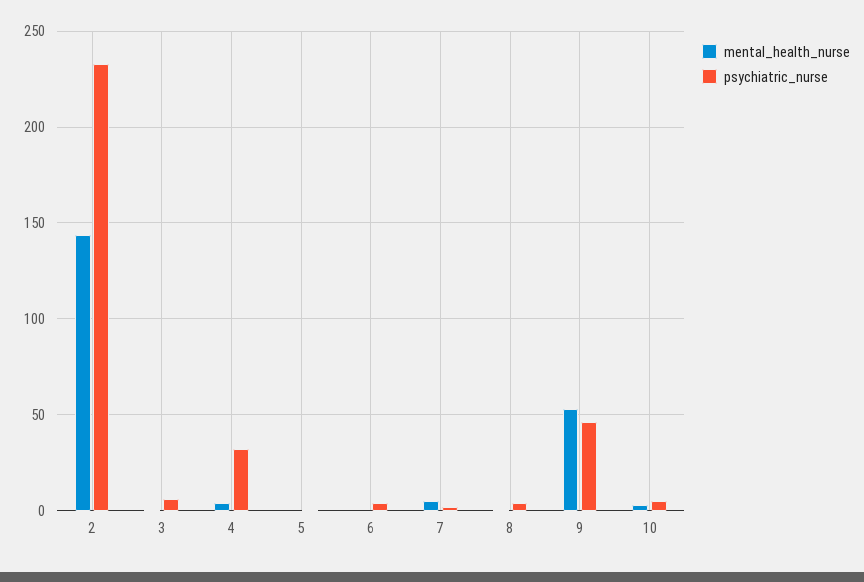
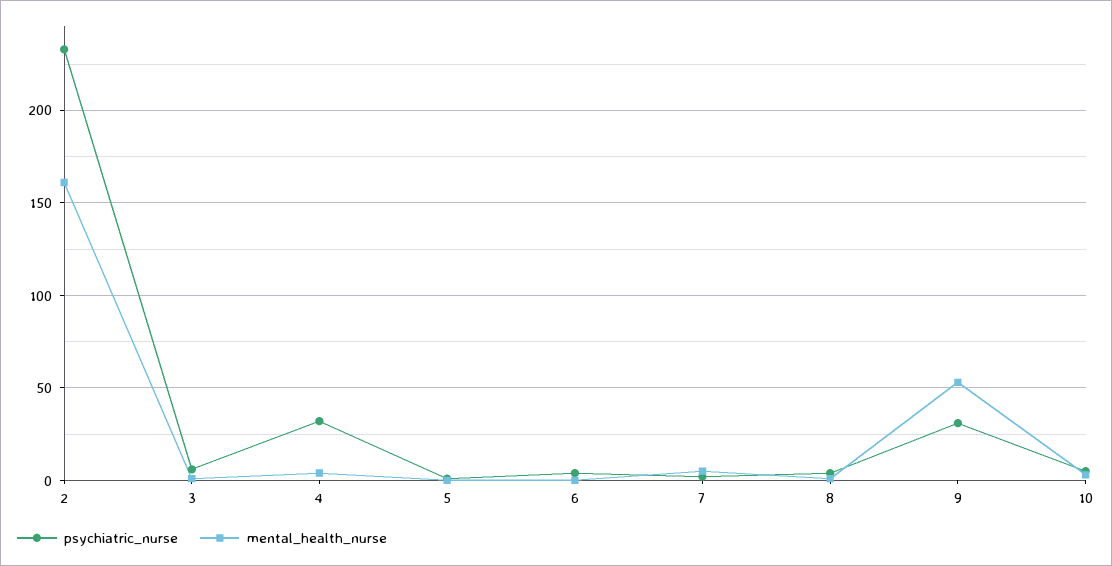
  {
    "mental_health_nurse": {
-     "2": 145,
+     "2": 160,
      "3": 0,
      "4": 5,
      "5": 0,
      "6": 0,
      "7": 5,
      "8": 0,
      "9": 55,
      "10": 5
    },
    "psychiatric_nurse": {
      "2": 235,
      "3": 5,
      "4": 30,
      "5": 0,
      "6": 5,
      "7": 0,
      "8": 5,
-     "9": 45,
+     "9": 30,
      "10": 5
    }
  }

